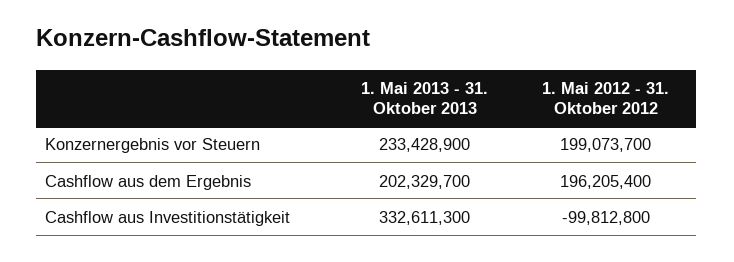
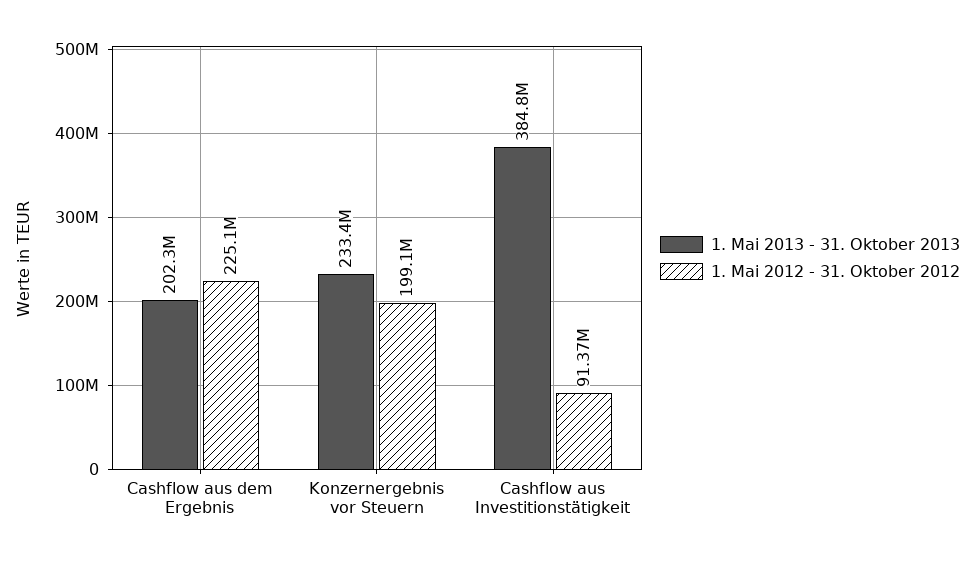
  {
    "1. Mai 2013 - 31. Oktober 2013": {
      "Konzernergebnis vor Steuern": 233428900,
      "Cashflow aus dem Ergebnis": 202329700,
-     "Cashflow aus Investitionstätigkeit": 332611300
+     "Cashflow aus Investitionstätigkeit": 384800000
    },
    "1. Mai 2012 - 31. Oktober 2012": {
      "Konzernergebnis vor Steuern": 199073700,
-     "Cashflow aus dem Ergebnis": 196205400,
+     "Cashflow aus dem Ergebnis": 225100000,
-     "Cashflow aus Investitionstätigkeit": -99812800
+     "Cashflow aus Investitionstätigkeit": 91370000
    }
  }

